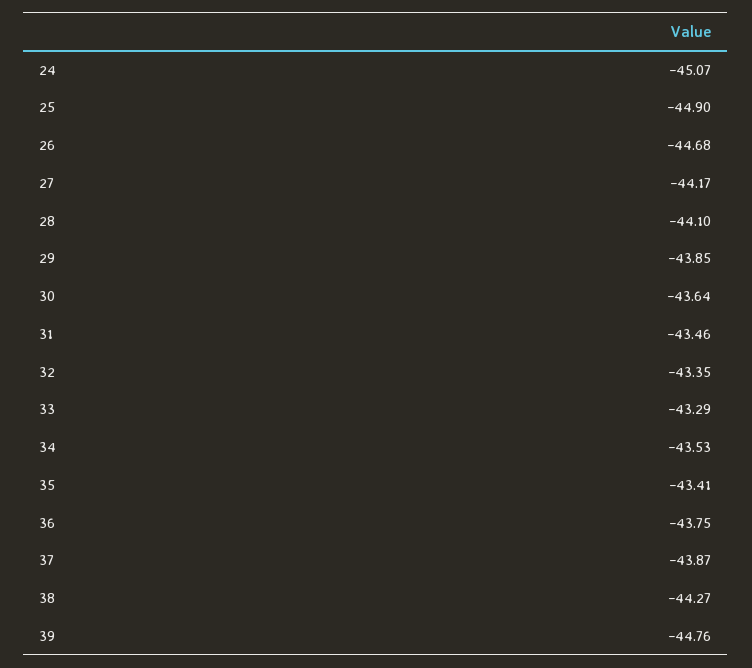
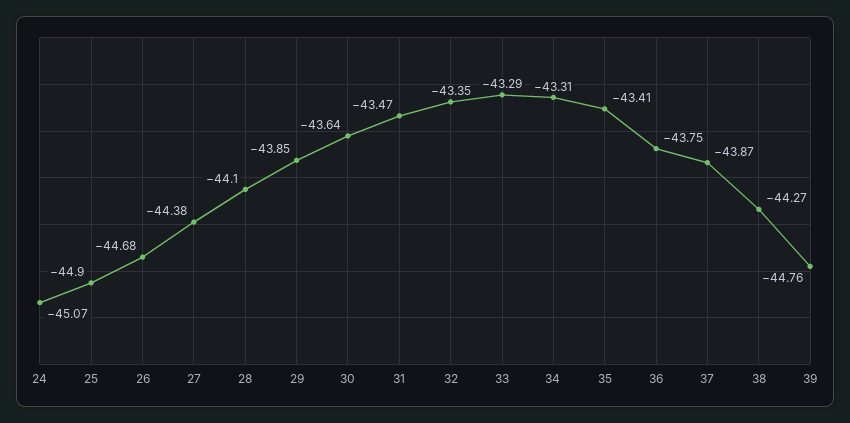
  {
    "24": -45.07,
    "25": -44.9,
    "26": -44.68,
-   "27": -44.17,
+   "27": -44.38,
    "28": -44.1,
    "29": -43.85,
    "30": -43.64,
-   "31": -43.46,
+   "31": -43.47,
    "32": -43.35,
    "33": -43.29,
-   "34": -43.53,
+   "34": -43.31,
    "35": -43.41,
    "36": -43.75,
    "37": -43.87,
    "38": -44.27,
    "39": -44.76
  }

